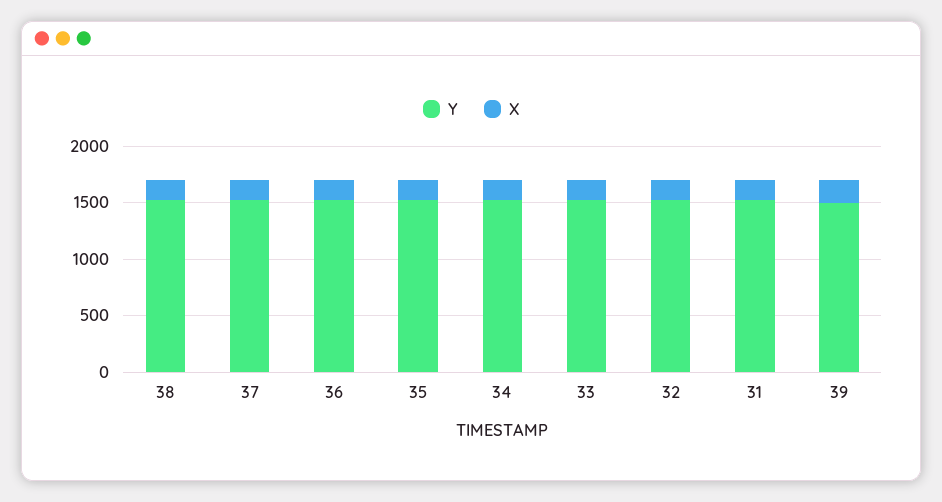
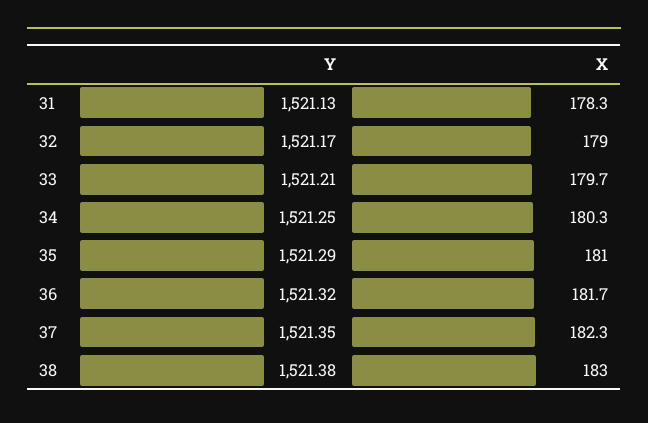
  {
    "Y": {
      "38": 1521.38,
      "37": 1521.35,
      "36": 1521.32,
      "35": 1521.29,
      "34": 1521.25,
      "33": 1521.21,
      "32": 1521.17,
-     "31": 1521.13,
+     "31": 1521.13
-     "39": 1500
    },
    "X": {
      "38": 183,
      "37": 182.3,
      "36": 181.7,
      "35": 181,
      "34": 180.3,
      "33": 179.7,
      "32": 179,
-     "31": 178.3,
+     "31": 178.3
-     "39": 200
    }
  }

